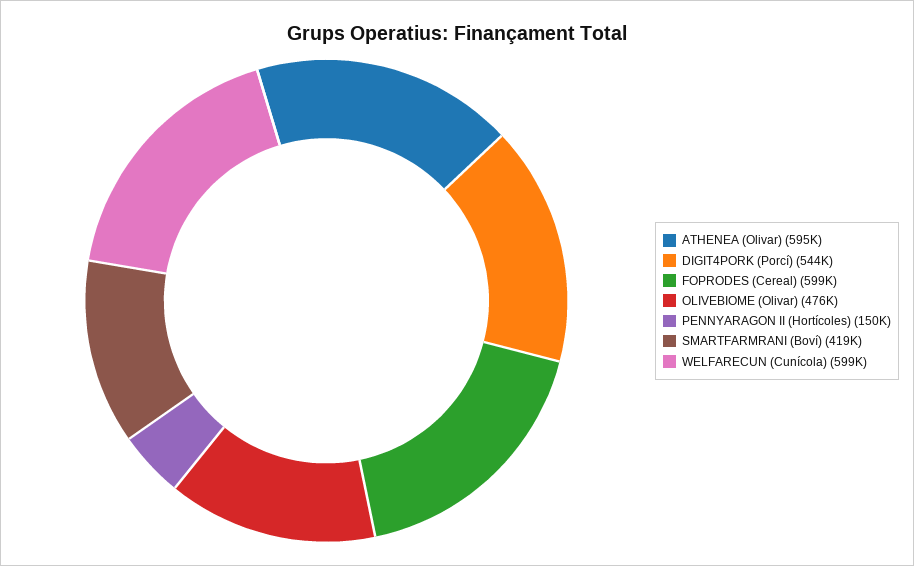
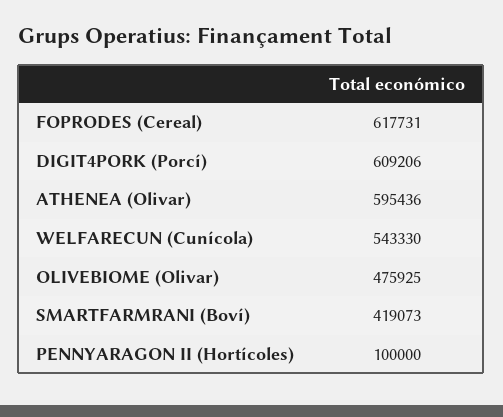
  {
    "ATHENEA (Olivar)": 595436,
-   "DIGIT4PORK (Porcí)": 544000,
+   "DIGIT4PORK (Porcí)": 609206,
-   "FOPRODES (Cereal)": 599000,
+   "FOPRODES (Cereal)": 617731,
    "OLIVEBIOME (Olivar)": 475925,
-   "PENNYARAGON II (Hortícoles)": 150000,
+   "PENNYARAGON II (Hortícoles)": 100000,
    "SMARTFARMRANI (Boví)": 419073,
-   "WELFARECUN (Cunícola)": 599000
+   "WELFARECUN (Cunícola)": 543330
  }

